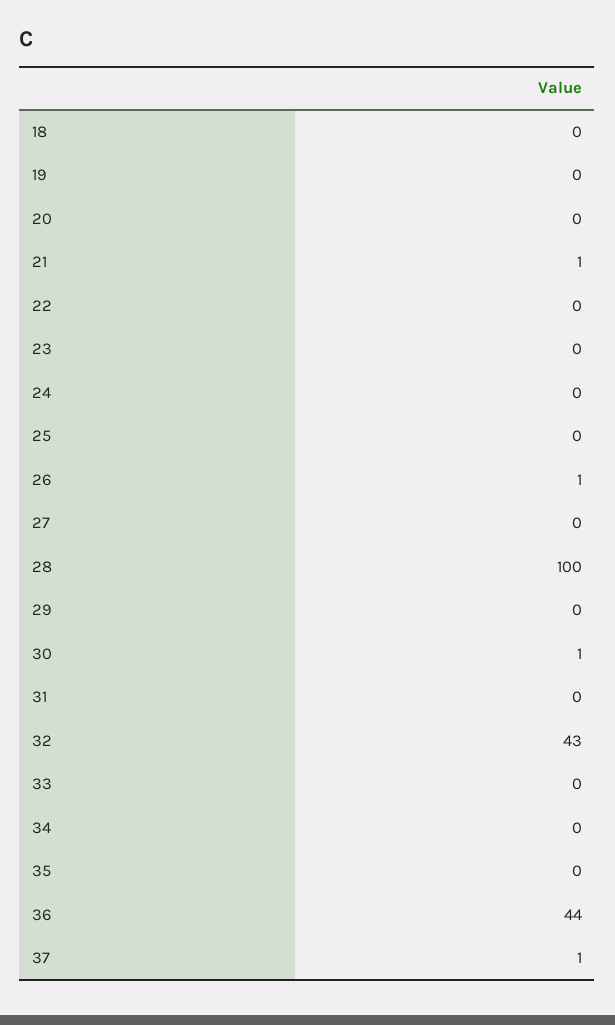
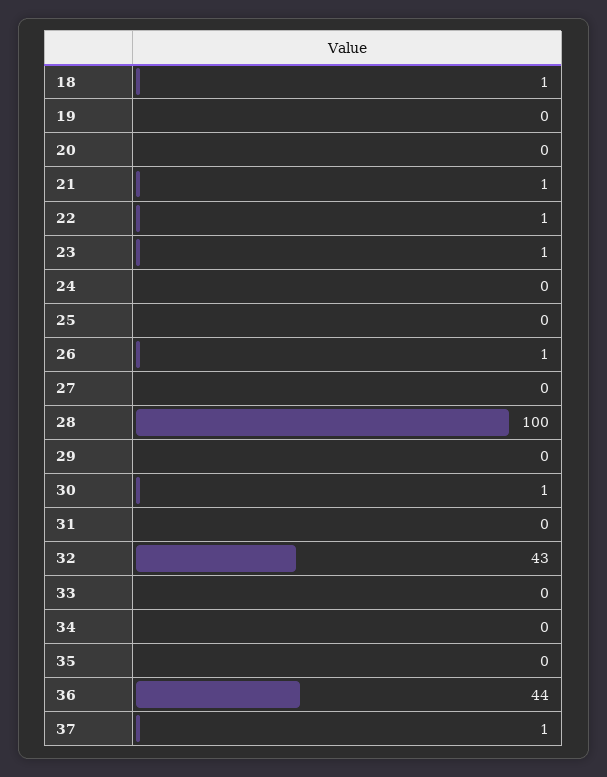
  {
-   "18": 0,
+   "18": 1,
    "19": 0,
    "20": 0,
    "21": 1,
-   "22": 0,
+   "22": 1,
-   "23": 0,
+   "23": 1,
    "24": 0,
    "25": 0,
    "26": 1,
    "27": 0,
    "28": 100,
    "29": 0,
    "30": 1,
    "31": 0,
    "32": 43,
    "33": 0,
    "34": 0,
    "35": 0,
    "36": 44,
    "37": 1
  }

